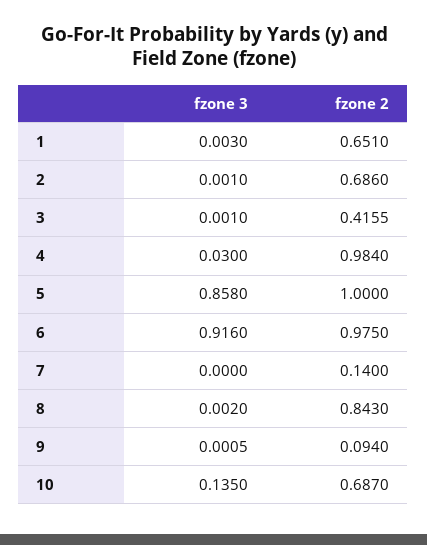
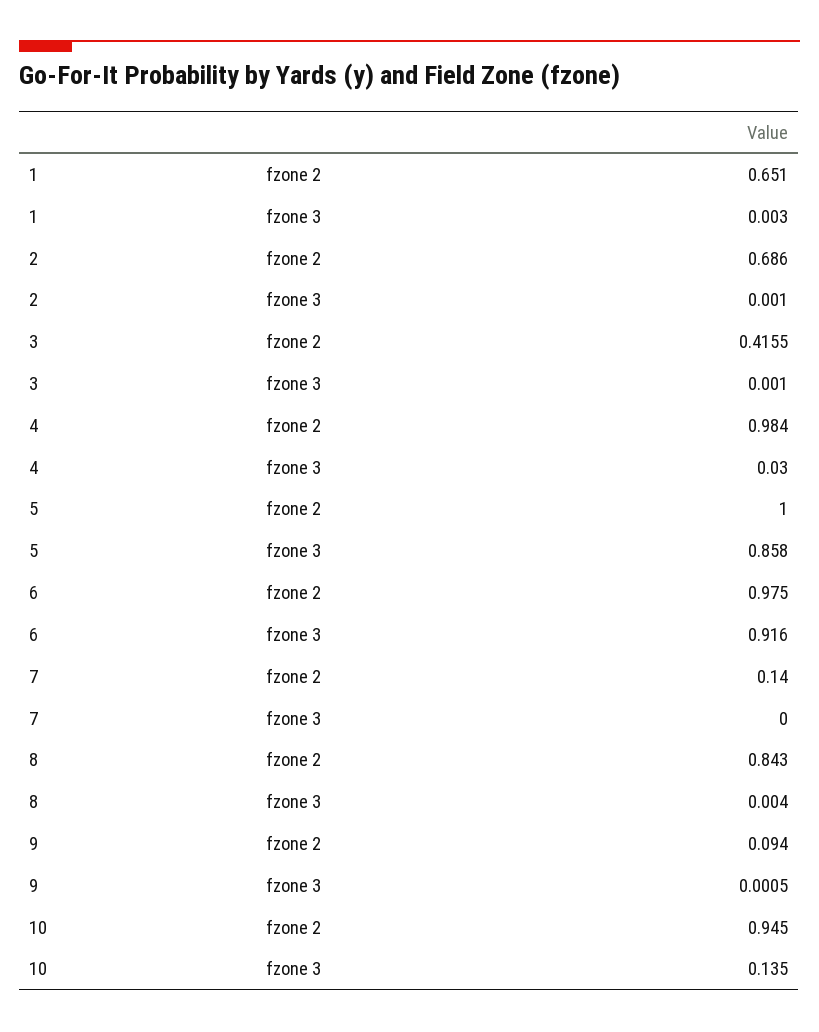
  {
    "fzone 3": {
      "1": 0.003,
      "2": 0.001,
      "3": 0.001,
      "4": 0.03,
      "5": 0.858,
      "6": 0.916,
      "7": 0,
-     "8": 0.002,
+     "8": 0.004,
      "9": 0.0005,
      "10": 0.135
    },
    "fzone 2": {
      "1": 0.651,
      "2": 0.686,
      "3": 0.4155,
      "4": 0.984,
      "5": 1,
      "6": 0.975,
      "7": 0.14,
      "8": 0.843,
      "9": 0.094,
-     "10": 0.687
+     "10": 0.945
    }
  }

